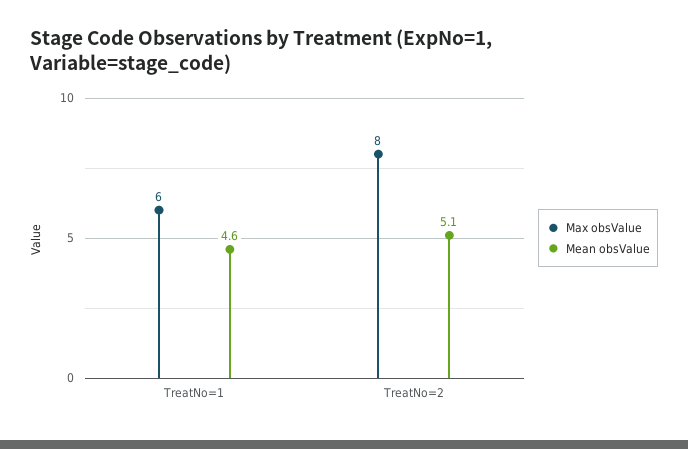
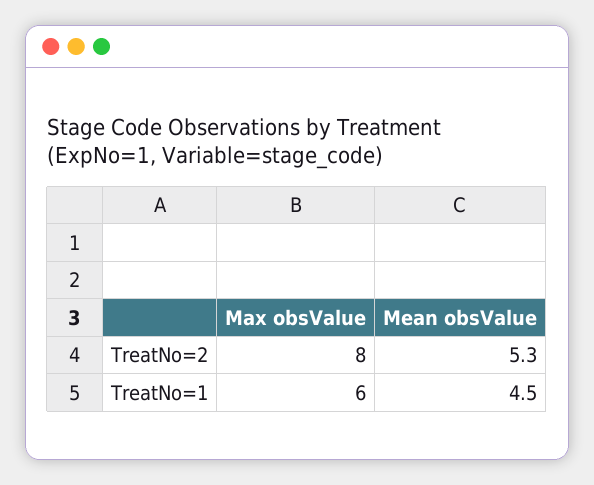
  {
    "Max obsValue": {
      "TreatNo=1": 6,
      "TreatNo=2": 8
    },
    "Mean obsValue": {
-     "TreatNo=1": 4.6,
+     "TreatNo=1": 4.5,
-     "TreatNo=2": 5.1
+     "TreatNo=2": 5.3
    }
  }

